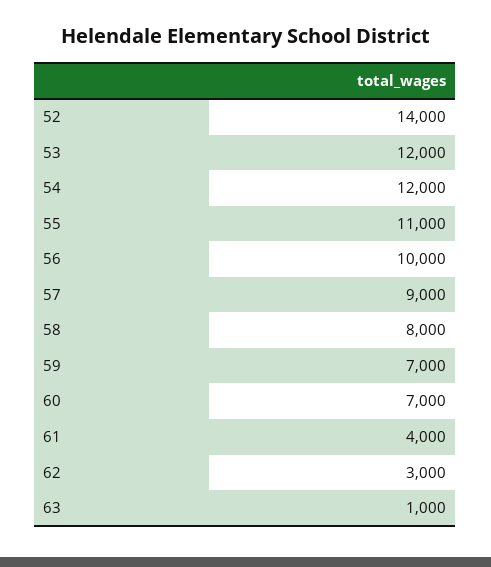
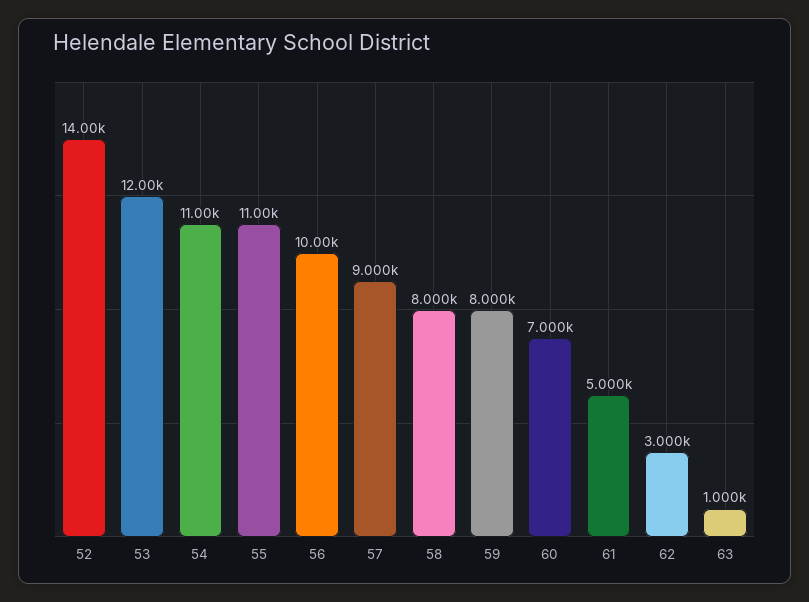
  {
    "52": 14000,
    "53": 12000,
-   "54": 12000,
+   "54": 11000,
    "55": 11000,
    "56": 10000,
    "57": 9000,
    "58": 8000,
-   "59": 7000,
+   "59": 8000,
    "60": 7000,
-   "61": 4000,
+   "61": 5000,
    "62": 3000,
    "63": 1000
  }

